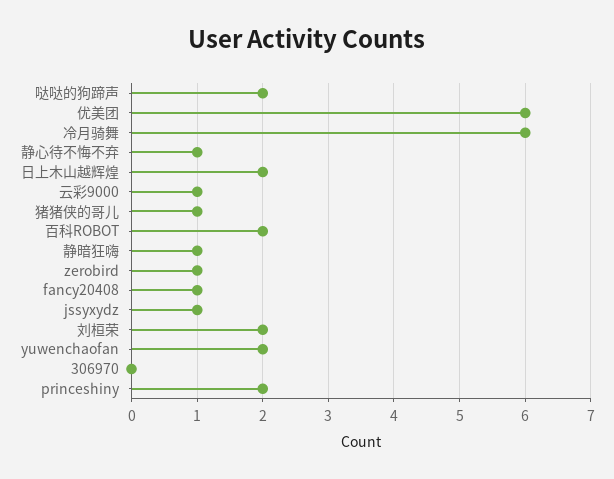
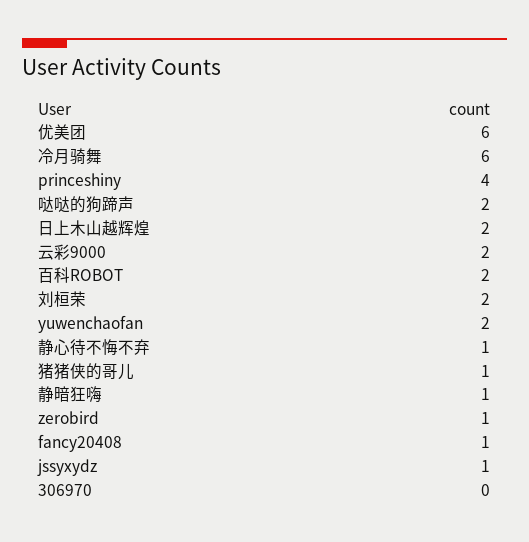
  {
    "哒哒的狗蹄声": 2,
    "优美团": 6,
    "冷月骑舞": 6,
    "静心待不悔不弃": 1,
    "日上木山越辉煌": 2,
-   "云彩9000": 1,
+   "云彩9000": 2,
    "猪猪侠的哥儿": 1,
    "百科ROBOT": 2,
    "静暗狂嗨": 1,
    "zerobird": 1,
    "fancy20408": 1,
    "jssyxydz": 1,
    "刘桓荣": 2,
    "yuwenchaofan": 2,
    "306970": 0,
-   "princeshiny": 2
+   "princeshiny": 4
  }

